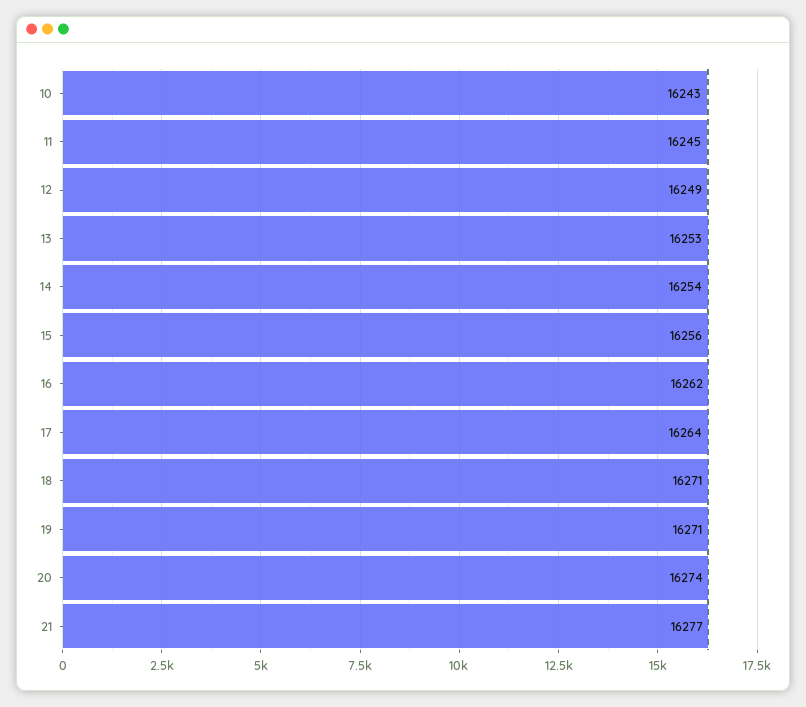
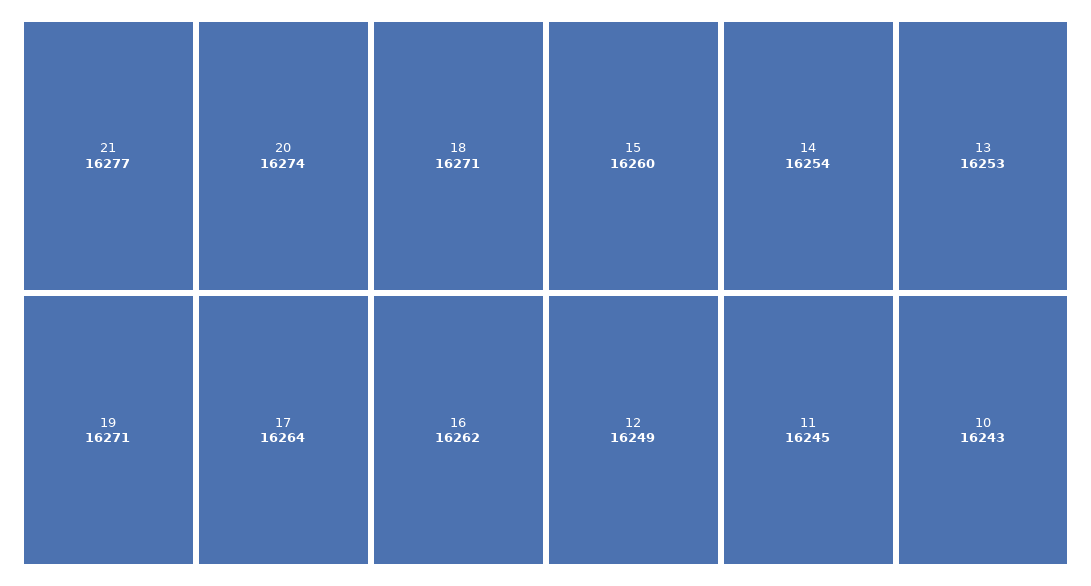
  {
    "10": 16243,
    "11": 16245,
    "12": 16249,
    "13": 16253,
    "14": 16254,
-   "15": 16256,
+   "15": 16260,
    "16": 16262,
    "17": 16264,
    "18": 16271,
    "19": 16271,
    "20": 16274,
    "21": 16277
  }

